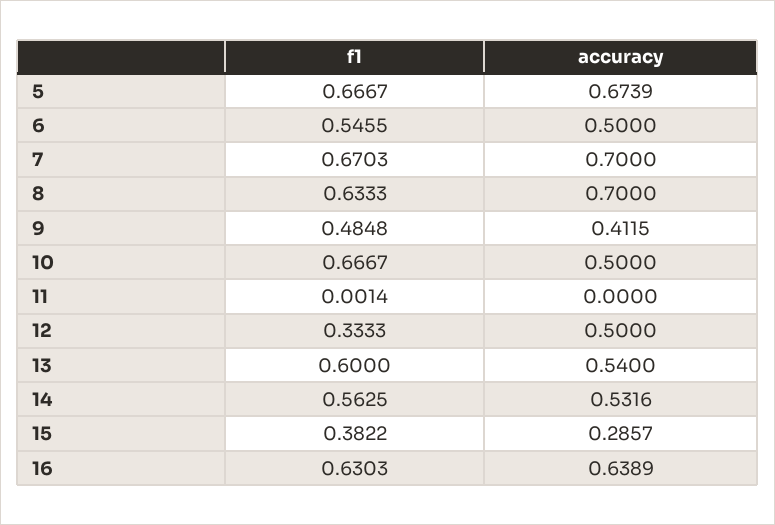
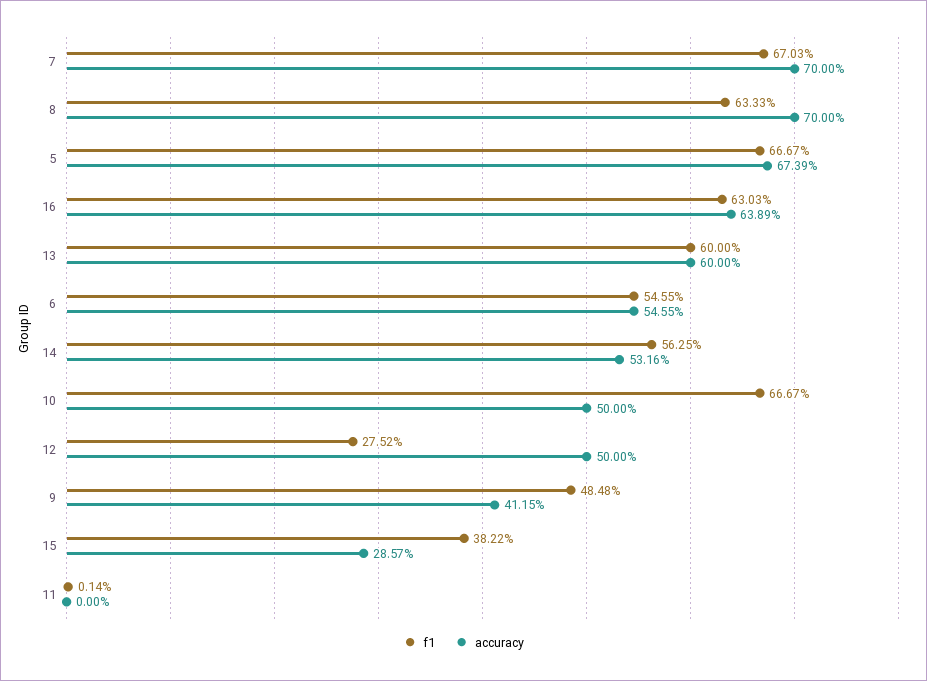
  {
    "f1": {
      "5": 0.6667,
      "6": 0.5455,
      "7": 0.6703,
      "8": 0.6333,
      "9": 0.4848,
      "10": 0.6667,
      "11": 0.0014,
-     "12": 0.3333,
+     "12": 0.2752,
      "13": 0.6,
      "14": 0.5625,
      "15": 0.3822,
      "16": 0.6303
    },
    "accuracy": {
      "5": 0.6739,
-     "6": 0.5,
+     "6": 0.5455,
      "7": 0.7,
      "8": 0.7,
      "9": 0.4115,
      "10": 0.5,
      "11": 0,
      "12": 0.5,
-     "13": 0.54,
+     "13": 0.6,
      "14": 0.5316,
      "15": 0.2857,
      "16": 0.6389
    }
  }

